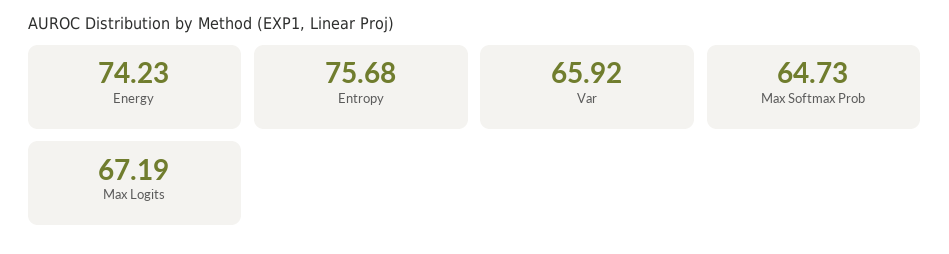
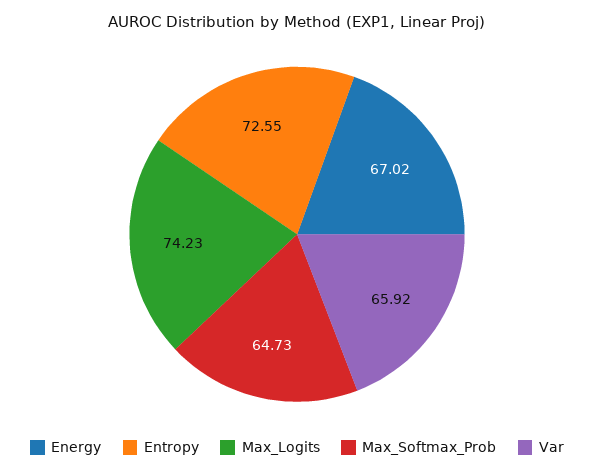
  {
-   "Energy": 74.23,
+   "Energy": 67.02,
-   "Entropy": 75.68,
+   "Entropy": 72.55,
    "Var": 65.92,
    "Max Softmax Prob": 64.73,
-   "Max Logits": 67.19
+   "Max Logits": 74.23
  }

